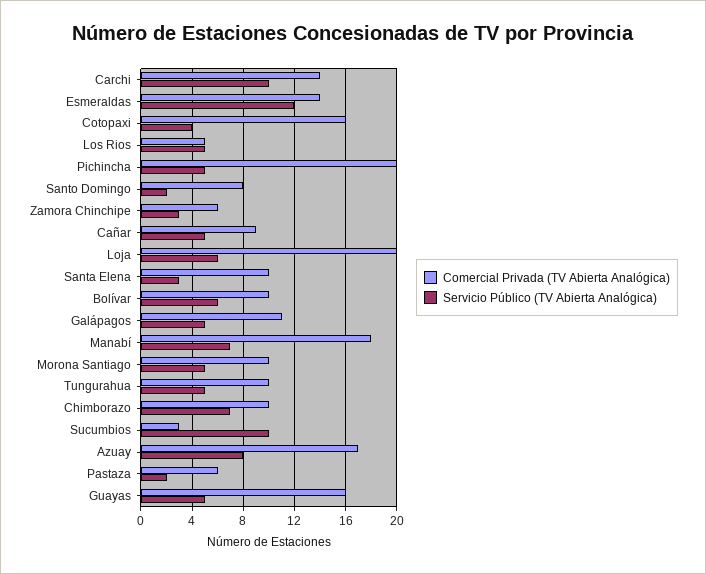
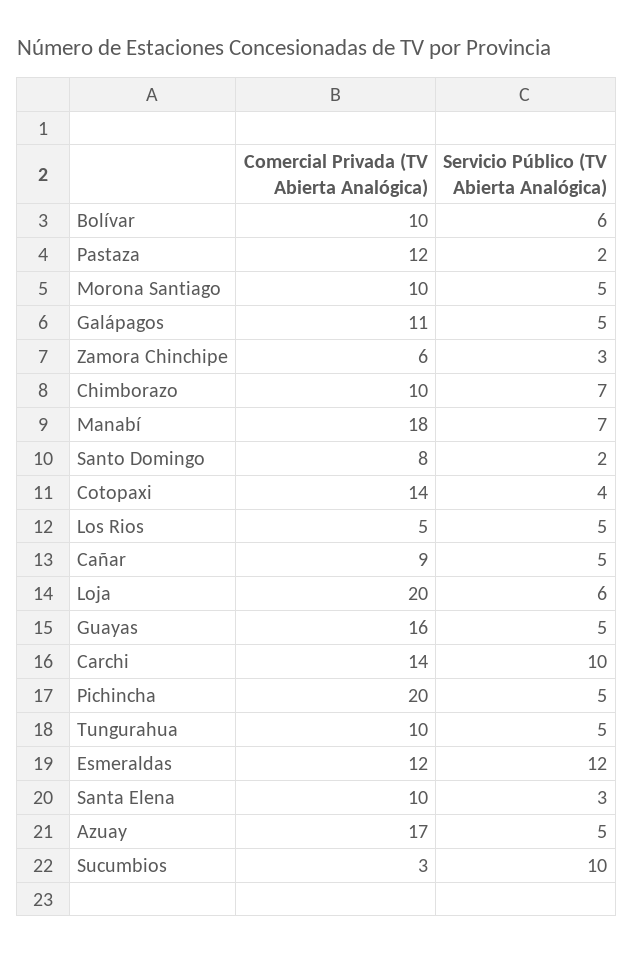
  {
    "Comercial Privada (TV Abierta Analógica)": {
      "Carchi": 14,
-     "Esmeraldas": 14,
+     "Esmeraldas": 12,
-     "Cotopaxi": 16,
+     "Cotopaxi": 14,
      "Los Rios": 5,
      "Pichincha": 20,
      "Santo Domingo": 8,
      "Zamora Chinchipe": 6,
      "Cañar": 9,
      "Loja": 20,
      "Santa Elena": 10,
      "Bolívar": 10,
      "Galápagos": 11,
      "Manabí": 18,
      "Morona Santiago": 10,
      "Tungurahua": 10,
      "Chimborazo": 10,
      "Sucumbios": 3,
      "Azuay": 17,
-     "Pastaza": 6,
+     "Pastaza": 12,
      "Guayas": 16
    },
    "Servicio Público (TV Abierta Analógica)": {
      "Carchi": 10,
      "Esmeraldas": 12,
      "Cotopaxi": 4,
      "Los Rios": 5,
      "Pichincha": 5,
      "Santo Domingo": 2,
      "Zamora Chinchipe": 3,
      "Cañar": 5,
      "Loja": 6,
      "Santa Elena": 3,
      "Bolívar": 6,
      "Galápagos": 5,
      "Manabí": 7,
      "Morona Santiago": 5,
      "Tungurahua": 5,
      "Chimborazo": 7,
      "Sucumbios": 10,
-     "Azuay": 8,
+     "Azuay": 5,
      "Pastaza": 2,
      "Guayas": 5
    }
  }

